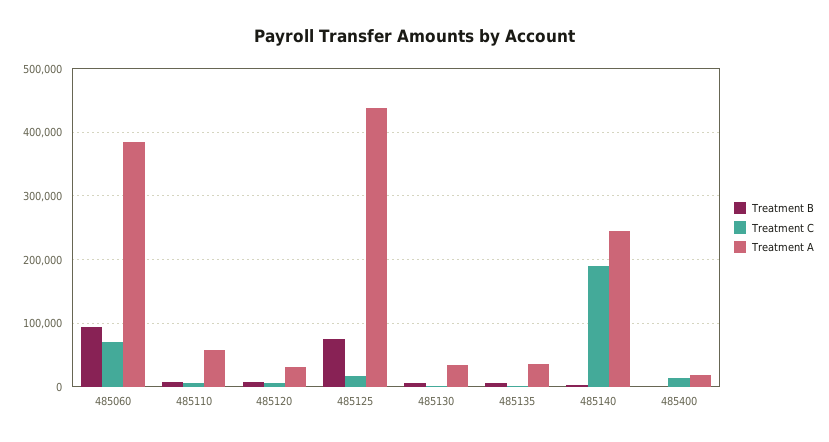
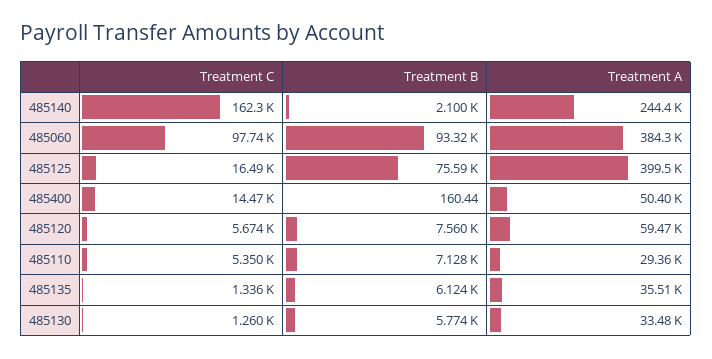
  {
    "Treatment B": {
      "485060": 93320,
      "485110": 7128,
      "485120": 7560,
      "485125": 75590,
      "485130": 5774,
      "485135": 6124,
      "485140": 2100,
      "485400": 160.44
    },
    "Treatment C": {
-     "485060": 70000,
+     "485060": 97740,
      "485110": 5350,
      "485120": 5674,
      "485125": 16490,
      "485130": 1260,
      "485135": 1336,
-     "485140": 190000,
+     "485140": 162300,
      "485400": 14470
    },
    "Treatment A": {
      "485060": 384300,
-     "485110": 60000,
+     "485110": 29360,
-     "485120": 30000,
+     "485120": 59470,
-     "485125": 440000,
+     "485125": 399500,
      "485130": 33480,
      "485135": 35510,
      "485140": 244400,
-     "485400": 20000
+     "485400": 50400
    }
  }

